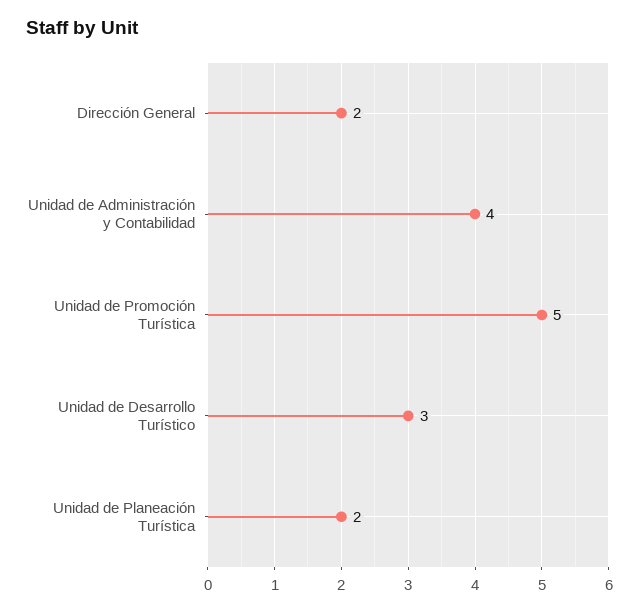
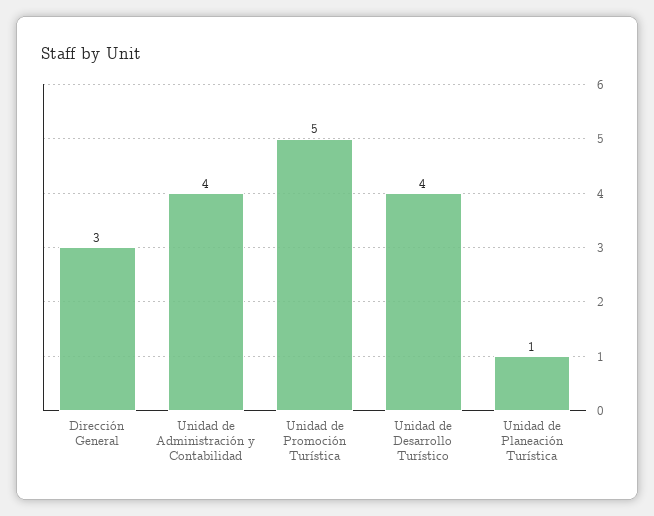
  {
-   "Dirección General": 2,
+   "Dirección General": 3,
    "Unidad de Administración y Contabilidad": 4,
    "Unidad de Promoción Turística": 5,
-   "Unidad de Desarrollo Turístico": 3,
+   "Unidad de Desarrollo Turístico": 4,
-   "Unidad de Planeación Turística": 2
+   "Unidad de Planeación Turística": 1
  }

